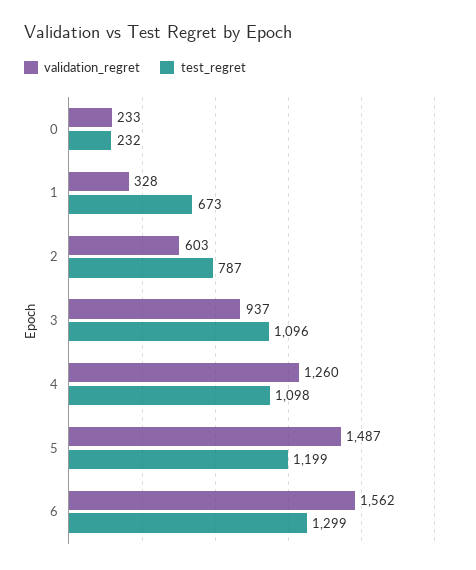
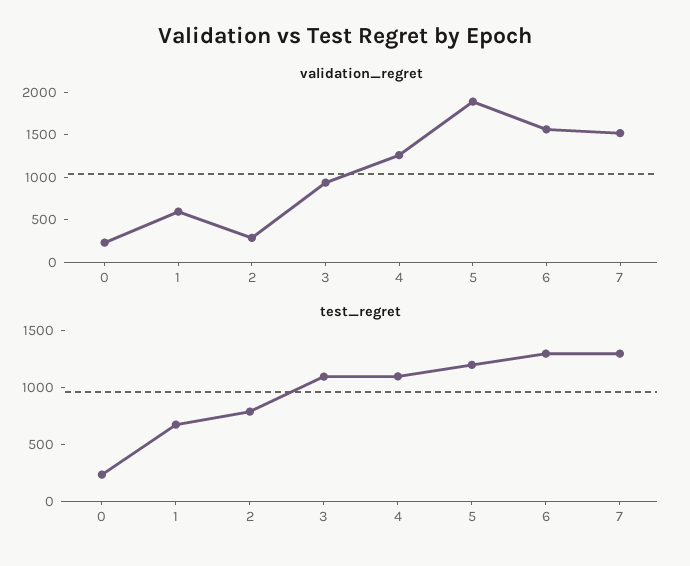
  {
    "validation_regret": {
      "0": 233,
-     "1": 328,
+     "1": 600,
-     "2": 603,
+     "2": 300,
      "3": 937,
      "4": 1260,
-     "5": 1487,
+     "5": 1900,
-     "6": 1562
+     "6": 1562,
+     "7": 1500
    },
    "test_regret": {
      "0": 232,
      "1": 673,
      "2": 787,
      "3": 1096,
      "4": 1098,
      "5": 1199,
-     "6": 1299
+     "6": 1299,
+     "7": 1300
    }
  }

